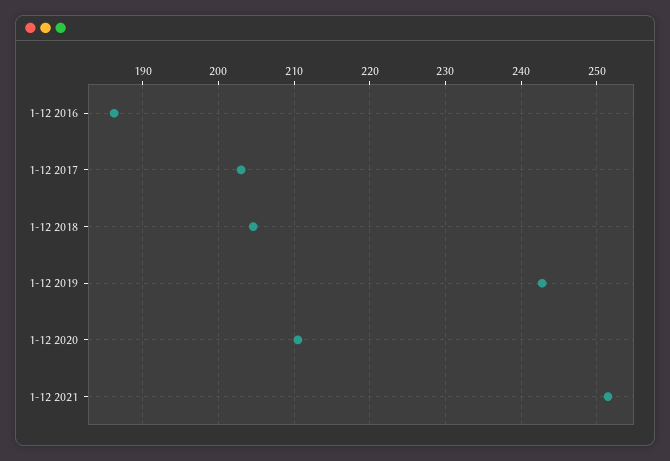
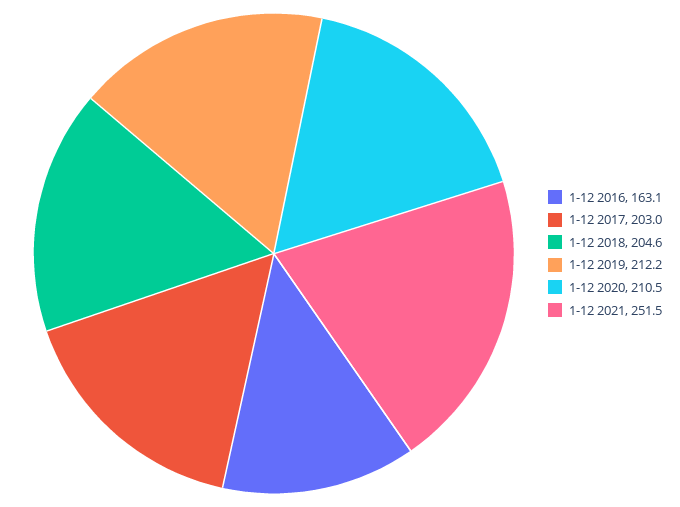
  {
-   "1-12 2016": 186,
+   "1-12 2016": 163.1,
    "1-12 2017": 203,
    "1-12 2018": 204.6,
-   "1-12 2019": 243,
+   "1-12 2019": 212.2,
    "1-12 2020": 210.5,
    "1-12 2021": 251.5
  }

